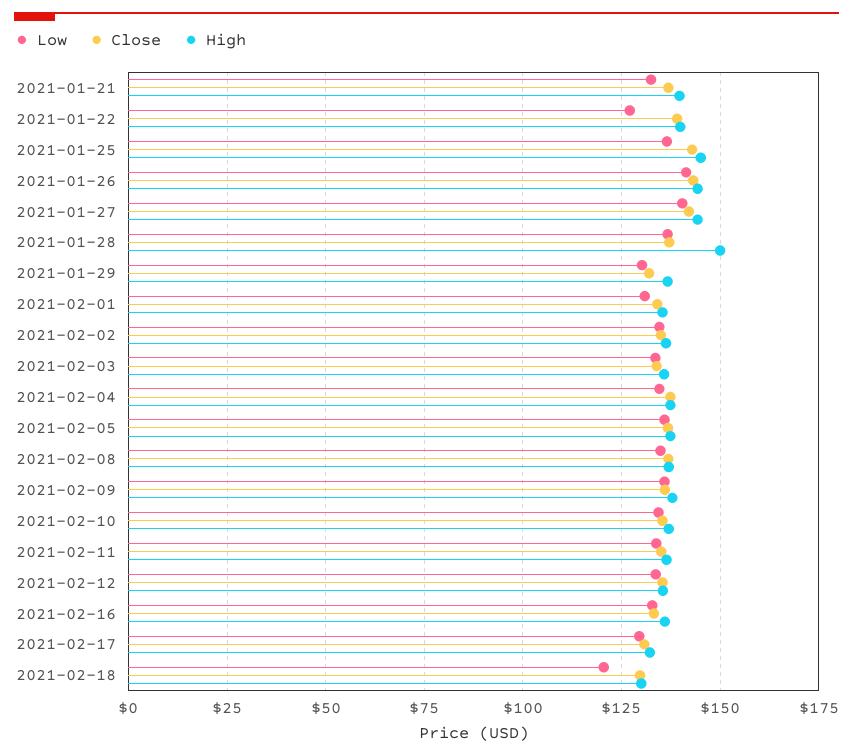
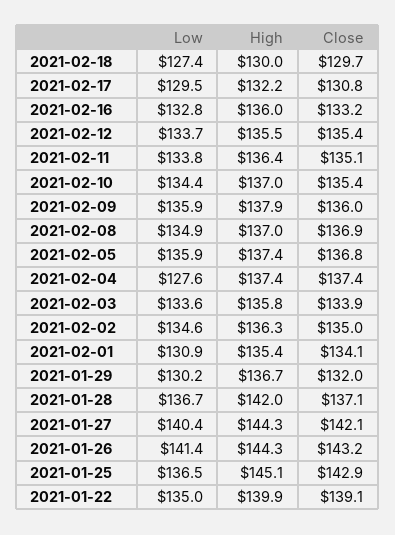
  {
    "Low": {
-     "2021-01-21": 132.5,
-     "2021-01-22": 127.5,
+     "2021-01-22": 135,
      "2021-01-25": 136.5,
      "2021-01-26": 141.4,
      "2021-01-27": 140.4,
      "2021-01-28": 136.7,
      "2021-01-29": 130.2,
      "2021-02-01": 130.9,
      "2021-02-02": 134.6,
      "2021-02-03": 133.6,
-     "2021-02-04": 135,
+     "2021-02-04": 127.6,
      "2021-02-05": 135.9,
      "2021-02-08": 134.9,
      "2021-02-09": 135.9,
      "2021-02-10": 134.4,
      "2021-02-11": 133.8,
      "2021-02-12": 133.7,
      "2021-02-16": 132.8,
      "2021-02-17": 129.5,
-     "2021-02-18": 120
+     "2021-02-18": 127.4
    },
    "Close": {
-     "2021-01-21": 137.5,
      "2021-01-22": 139.1,
      "2021-01-25": 142.9,
      "2021-01-26": 143.2,
      "2021-01-27": 142.1,
      "2021-01-28": 137.1,
      "2021-01-29": 132,
      "2021-02-01": 134.1,
      "2021-02-02": 135,
      "2021-02-03": 133.9,
      "2021-02-04": 137.4,
      "2021-02-05": 136.8,
      "2021-02-08": 136.9,
      "2021-02-09": 136,
      "2021-02-10": 135.4,
      "2021-02-11": 135.1,
      "2021-02-12": 135.4,
      "2021-02-16": 133.2,
      "2021-02-17": 130.8,
      "2021-02-18": 129.7
    },
    "High": {
-     "2021-01-21": 140,
      "2021-01-22": 139.9,
      "2021-01-25": 145.1,
      "2021-01-26": 144.3,
      "2021-01-27": 144.3,
-     "2021-01-28": 150,
+     "2021-01-28": 142,
      "2021-01-29": 136.7,
      "2021-02-01": 135.4,
      "2021-02-02": 136.3,
      "2021-02-03": 135.8,
      "2021-02-04": 137.4,
      "2021-02-05": 137.4,
      "2021-02-08": 137,
      "2021-02-09": 137.9,
      "2021-02-10": 137,
      "2021-02-11": 136.4,
      "2021-02-12": 135.5,
      "2021-02-16": 136,
      "2021-02-17": 132.2,
      "2021-02-18": 130
    }
  }

